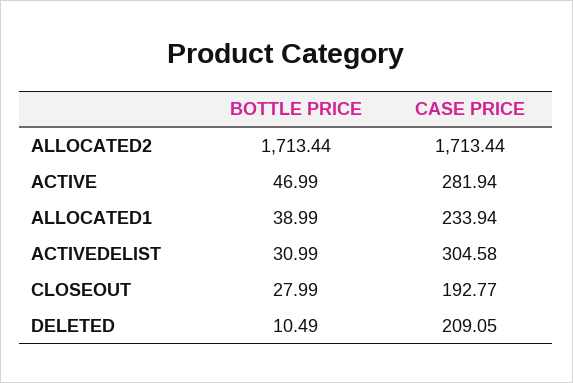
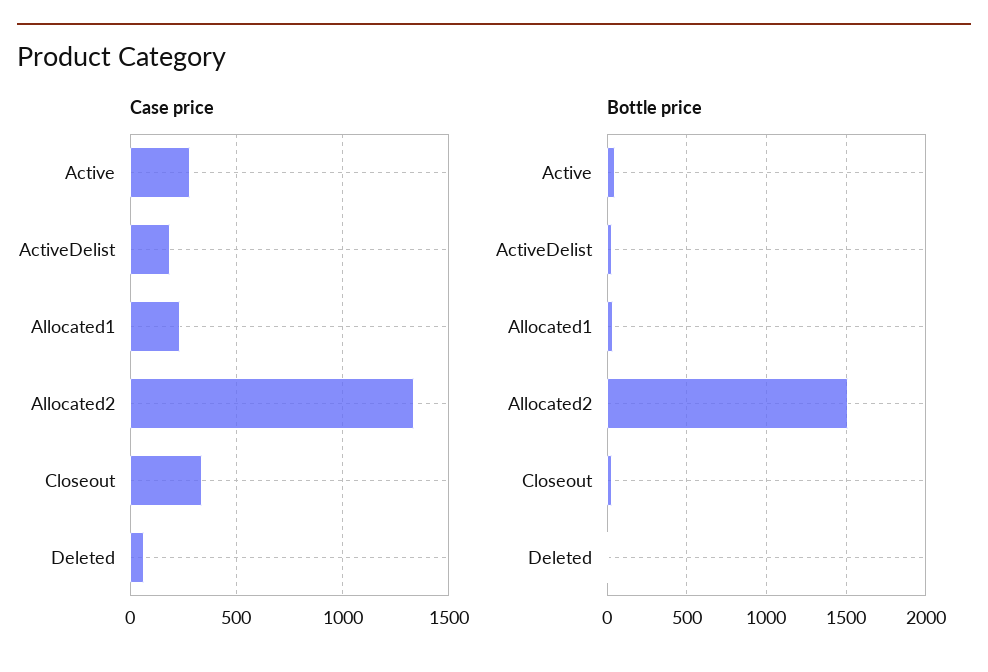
  {
    "BOTTLE PRICE": {
-     "ALLOCATED2": 1713.44,
+     "ALLOCATED2": 1500,
      "ACTIVE": 46.99,
      "ALLOCATED1": 38.99,
      "ACTIVEDELIST": 30.99,
      "CLOSEOUT": 27.99,
      "DELETED": 10.49
    },
    "CASE PRICE": {
-     "ALLOCATED2": 1713.44,
+     "ALLOCATED2": 1350,
      "ACTIVE": 281.94,
      "ALLOCATED1": 233.94,
-     "ACTIVEDELIST": 304.58,
+     "ACTIVEDELIST": 200,
-     "CLOSEOUT": 192.77,
+     "CLOSEOUT": 350,
-     "DELETED": 209.05
+     "DELETED": 50
    }
  }

